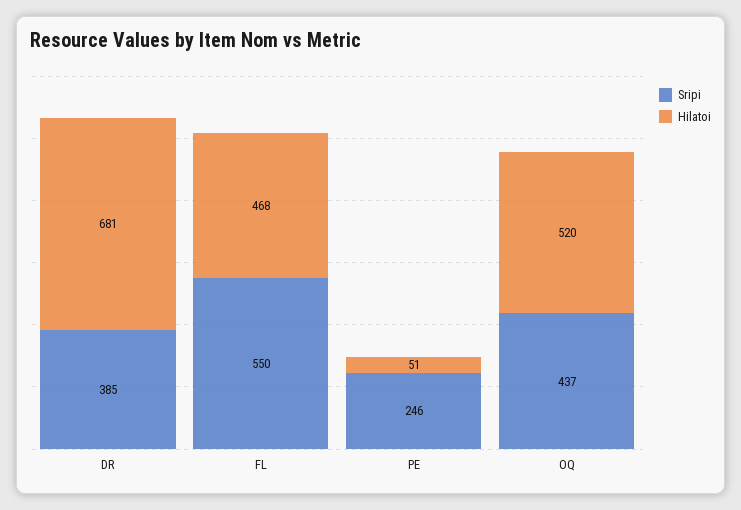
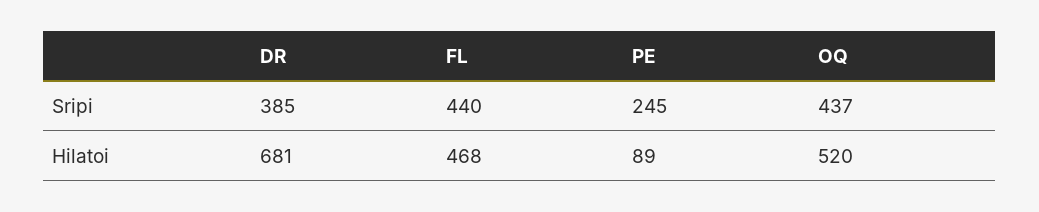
  {
    "Sripi": {
      "DR": 385,
-     "FL": 550,
+     "FL": 440,
-     "PE": 246,
+     "PE": 245,
      "OQ": 437
    },
    "Hilatoi": {
      "DR": 681,
      "FL": 468,
-     "PE": 51,
+     "PE": 89,
      "OQ": 520
    }
  }

